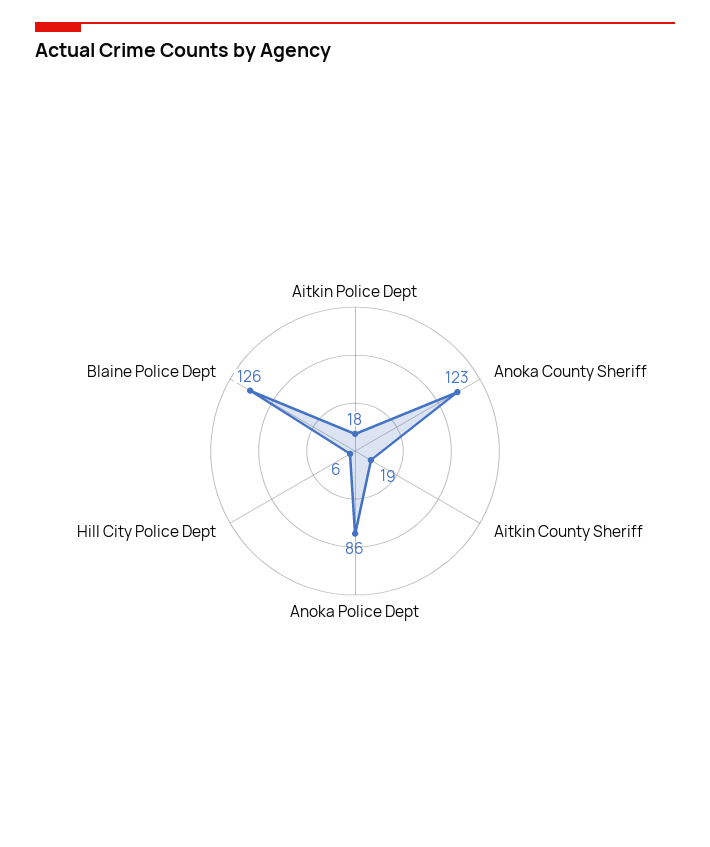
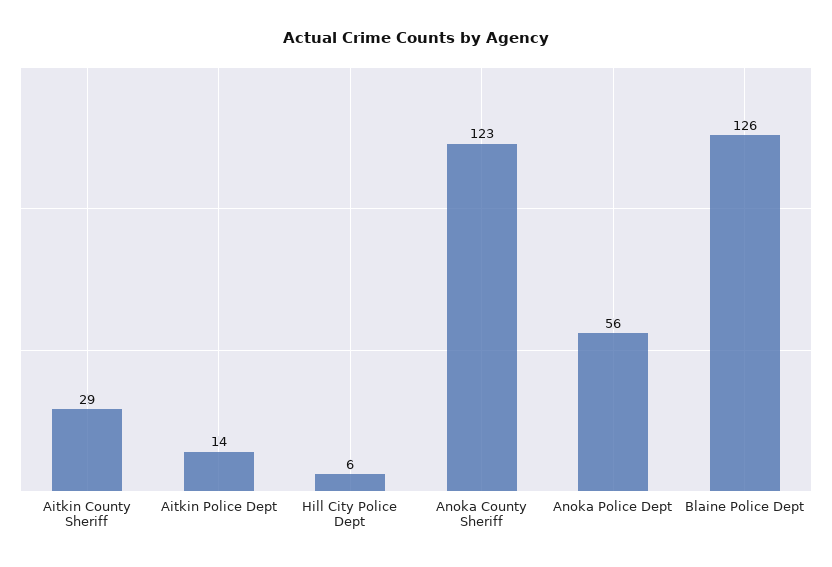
  {
-   "Aitkin Police Dept": 18,
+   "Aitkin Police Dept": 14,
    "Anoka County Sheriff": 123,
-   "Aitkin County Sheriff": 19,
+   "Aitkin County Sheriff": 29,
-   "Anoka Police Dept": 86,
+   "Anoka Police Dept": 56,
    "Hill City Police Dept": 6,
    "Blaine Police Dept": 126
  }

